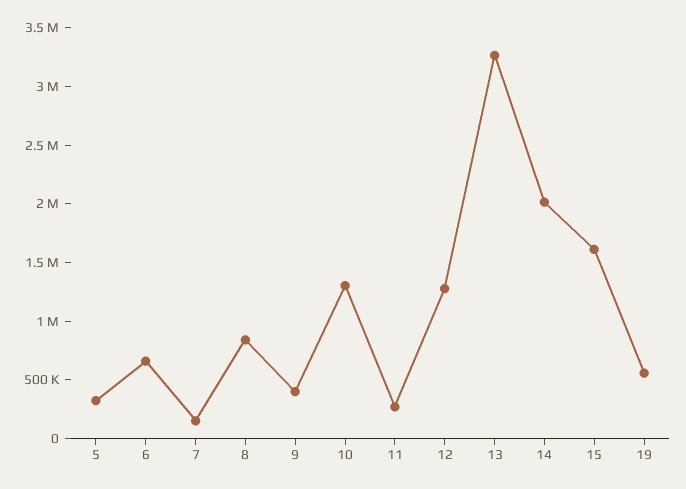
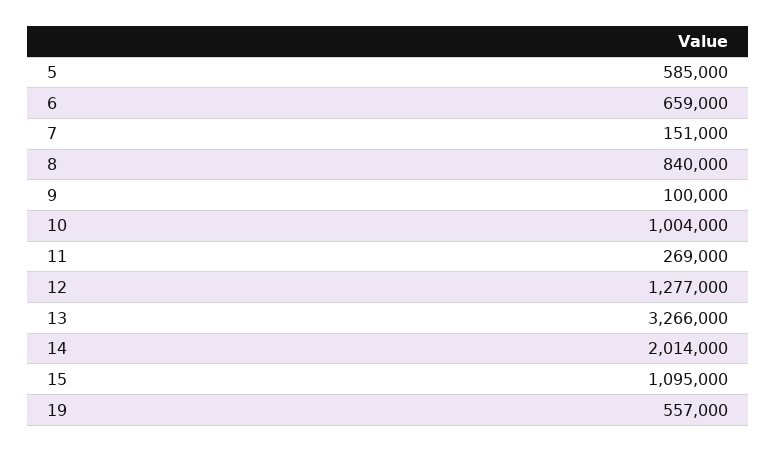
  {
-   "5": 300000,
+   "5": 585000,
    "6": 659000,
    "7": 151000,
    "8": 840000,
-   "9": 400000,
+   "9": 100000,
-   "10": 1300000,
+   "10": 1004000,
    "11": 269000,
    "12": 1277000,
    "13": 3266000,
    "14": 2014000,
-   "15": 1600000,
+   "15": 1095000,
    "19": 557000
  }

